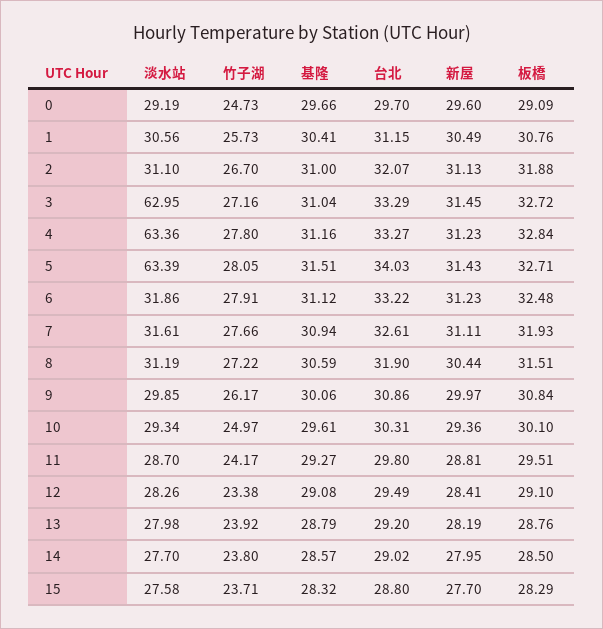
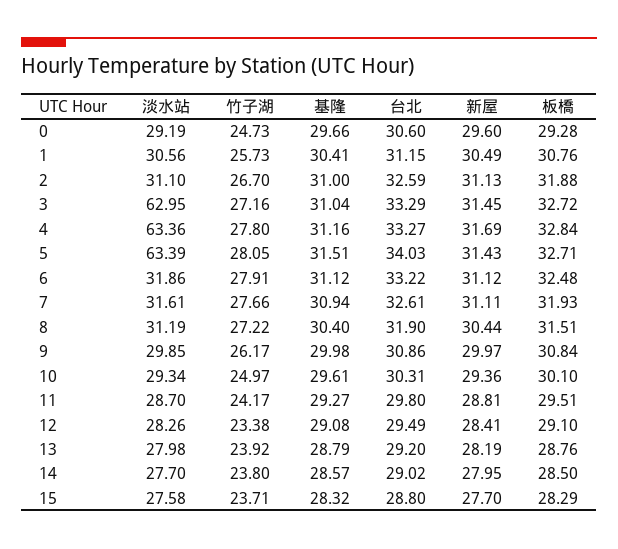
  {
    "淡水站": {
      "0": 29.19,
      "1": 30.56,
      "2": 31.1,
      "3": 62.95,
      "4": 63.36,
      "5": 63.39,
      "6": 31.86,
      "7": 31.61,
      "8": 31.19,
      "9": 29.85,
      "10": 29.34,
      "11": 28.7,
      "12": 28.26,
      "13": 27.98,
      "14": 27.7,
      "15": 27.58
    },
    "竹子湖": {
      "0": 24.73,
      "1": 25.73,
      "2": 26.7,
      "3": 27.16,
      "4": 27.8,
      "5": 28.05,
      "6": 27.91,
      "7": 27.66,
      "8": 27.22,
      "9": 26.17,
      "10": 24.97,
      "11": 24.17,
      "12": 23.38,
      "13": 23.92,
      "14": 23.8,
      "15": 23.71
    },
    "基隆": {
      "0": 29.66,
      "1": 30.41,
      "2": 31,
      "3": 31.04,
      "4": 31.16,
      "5": 31.51,
      "6": 31.12,
      "7": 30.94,
-     "8": 30.59,
+     "8": 30.4,
-     "9": 30.06,
+     "9": 29.98,
      "10": 29.61,
      "11": 29.27,
      "12": 29.08,
      "13": 28.79,
      "14": 28.57,
      "15": 28.32
    },
    "台北": {
-     "0": 29.7,
+     "0": 30.6,
      "1": 31.15,
-     "2": 32.07,
+     "2": 32.59,
      "3": 33.29,
      "4": 33.27,
      "5": 34.03,
      "6": 33.22,
      "7": 32.61,
      "8": 31.9,
      "9": 30.86,
      "10": 30.31,
      "11": 29.8,
      "12": 29.49,
      "13": 29.2,
      "14": 29.02,
      "15": 28.8
    },
    "新屋": {
      "0": 29.6,
      "1": 30.49,
      "2": 31.13,
      "3": 31.45,
-     "4": 31.23,
+     "4": 31.69,
      "5": 31.43,
-     "6": 31.23,
+     "6": 31.12,
      "7": 31.11,
      "8": 30.44,
      "9": 29.97,
      "10": 29.36,
      "11": 28.81,
      "12": 28.41,
      "13": 28.19,
      "14": 27.95,
      "15": 27.7
    },
    "板橋": {
-     "0": 29.09,
+     "0": 29.28,
      "1": 30.76,
      "2": 31.88,
      "3": 32.72,
      "4": 32.84,
      "5": 32.71,
      "6": 32.48,
      "7": 31.93,
      "8": 31.51,
      "9": 30.84,
      "10": 30.1,
      "11": 29.51,
      "12": 29.1,
      "13": 28.76,
      "14": 28.5,
      "15": 28.29
    }
  }

